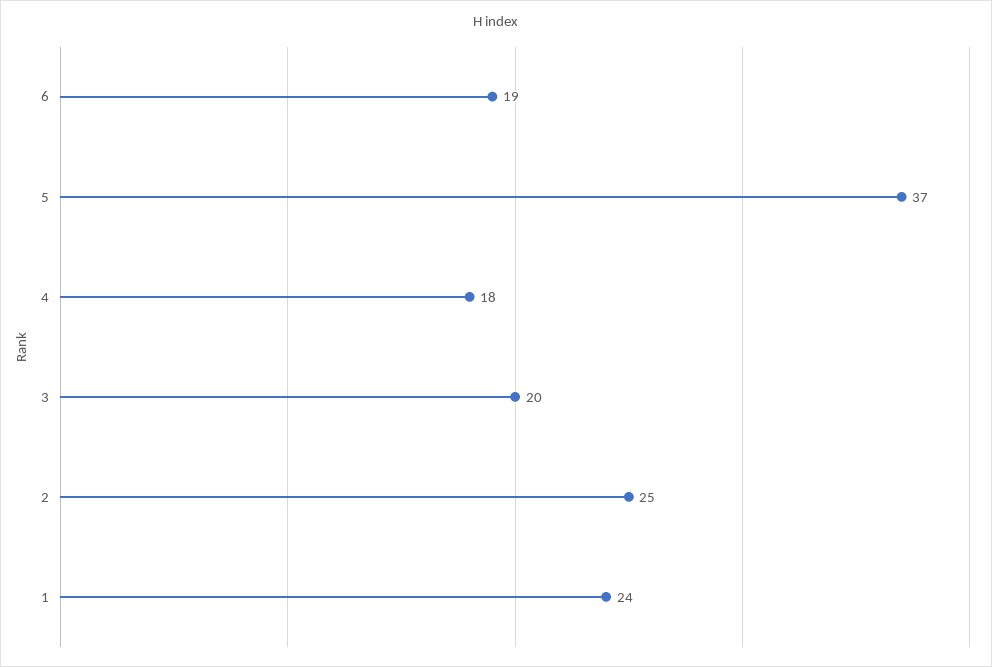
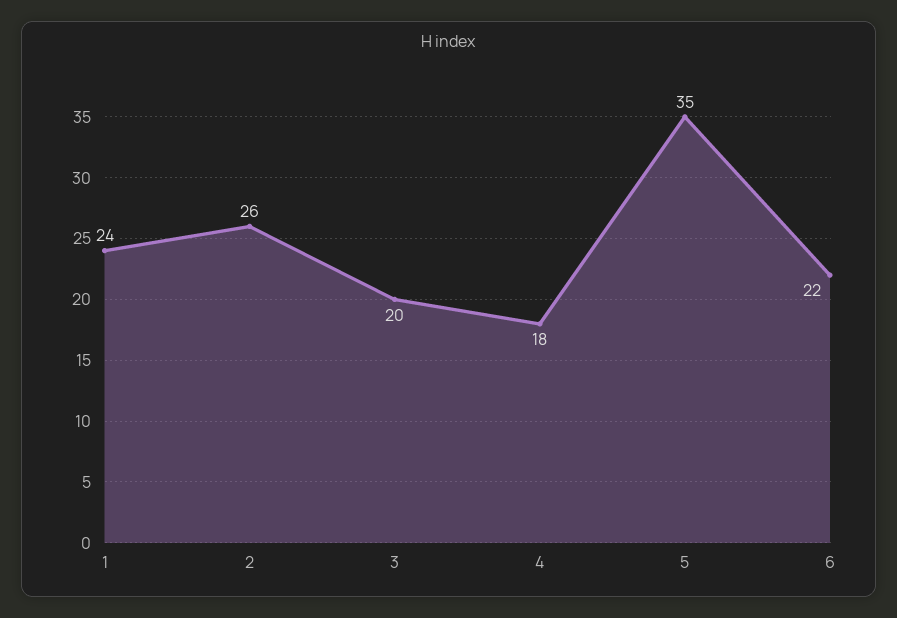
  {
-   "6": 19,
+   "6": 22,
-   "5": 37,
+   "5": 35,
    "4": 18,
    "3": 20,
-   "2": 25,
+   "2": 26,
    "1": 24
  }

